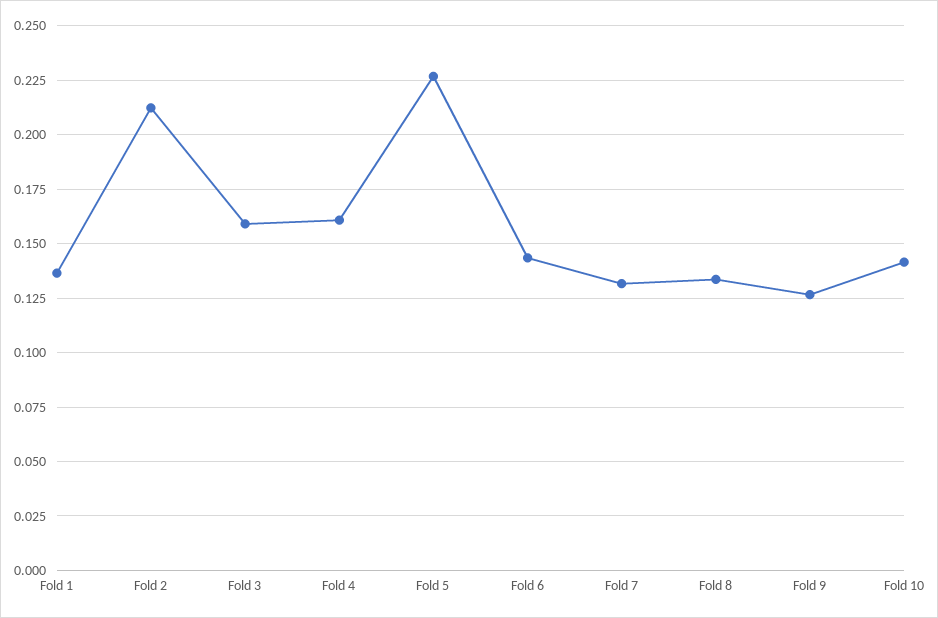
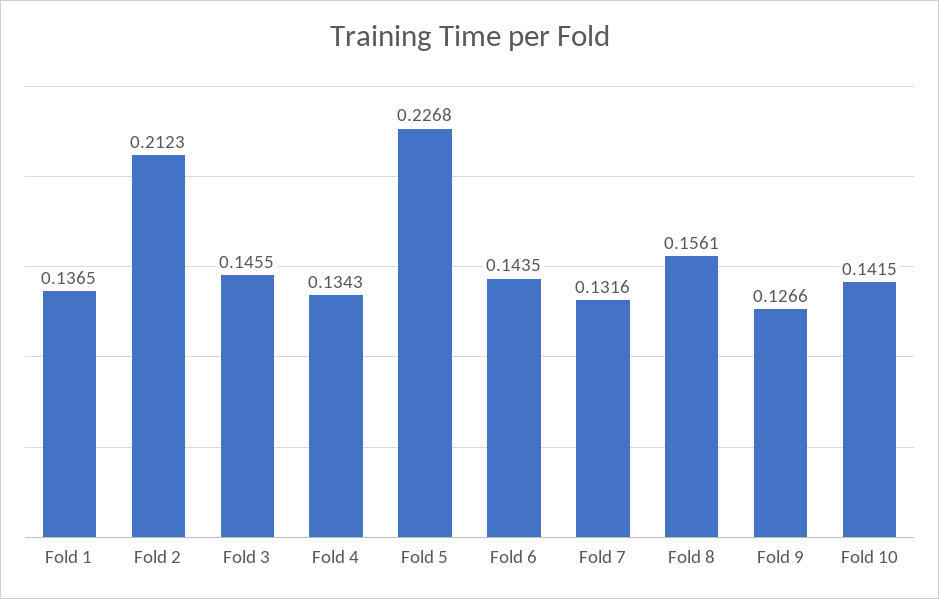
  {
    "Fold 1": 0.1365,
    "Fold 2": 0.2123,
-   "Fold 3": 0.16,
+   "Fold 3": 0.1455,
-   "Fold 4": 0.16,
+   "Fold 4": 0.1343,
    "Fold 5": 0.2268,
    "Fold 6": 0.1435,
    "Fold 7": 0.1316,
-   "Fold 8": 0.135,
+   "Fold 8": 0.1561,
    "Fold 9": 0.1266,
    "Fold 10": 0.1415
  }

